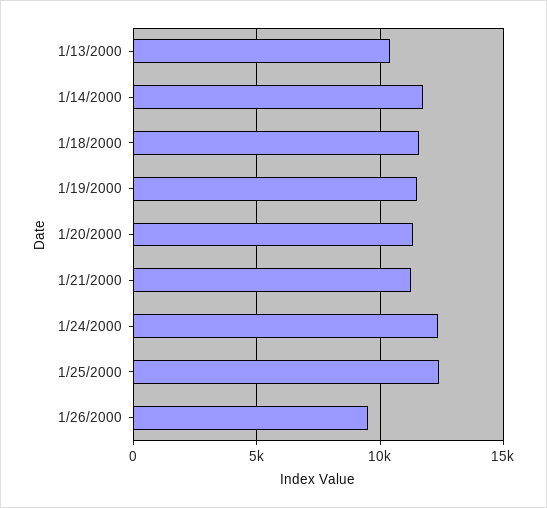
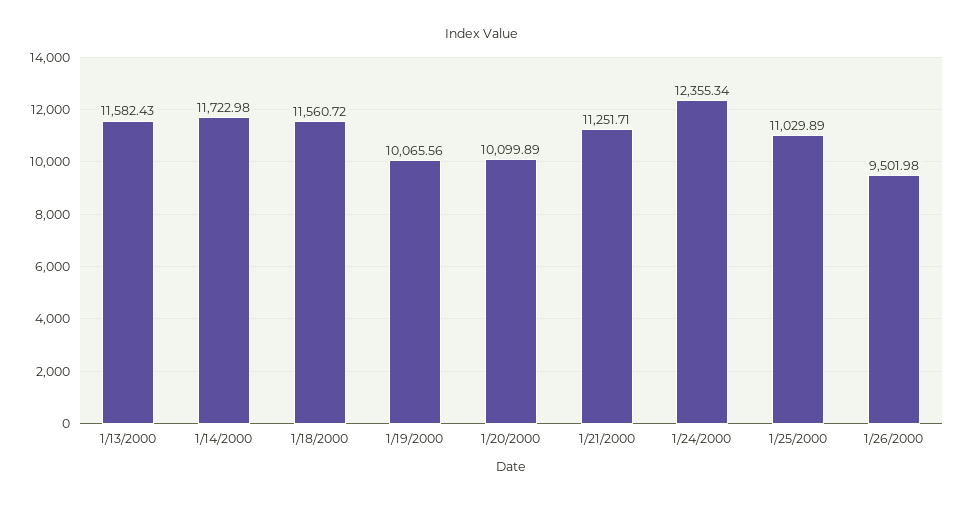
  {
-   "1/13/2000": 10500,
+   "1/13/2000": 11582.43,
    "1/14/2000": 11722.98,
    "1/18/2000": 11560.72,
-   "1/19/2000": 11500,
+   "1/19/2000": 10065.56,
-   "1/20/2000": 11500,
+   "1/20/2000": 10099.89,
    "1/21/2000": 11251.71,
    "1/24/2000": 12355.34,
-   "1/25/2000": 12500,
+   "1/25/2000": 11029.89,
    "1/26/2000": 9501.98
  }

